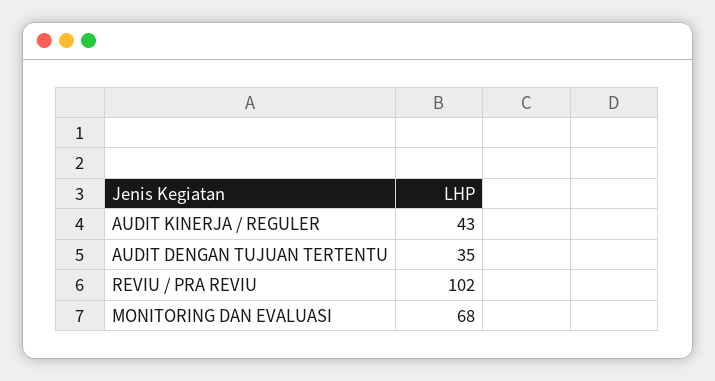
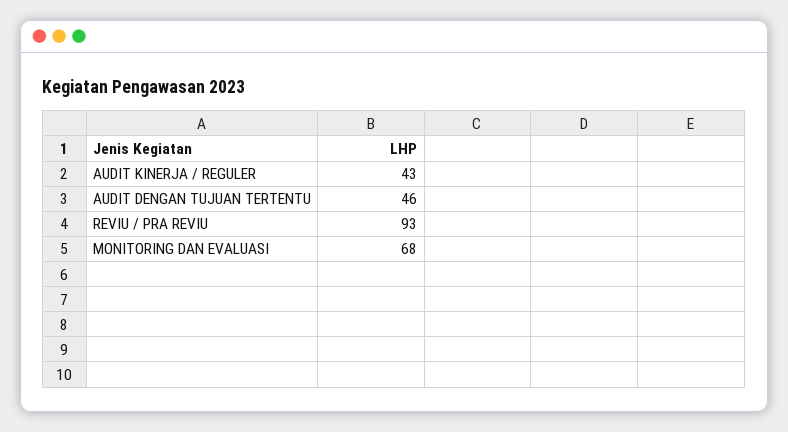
  {
    "AUDIT KINERJA / REGULER": 43,
-   "AUDIT DENGAN TUJUAN TERTENTU": 35,
+   "AUDIT DENGAN TUJUAN TERTENTU": 46,
-   "REVIU / PRA REVIU": 102,
+   "REVIU / PRA REVIU": 93,
    "MONITORING DAN EVALUASI": 68
  }

